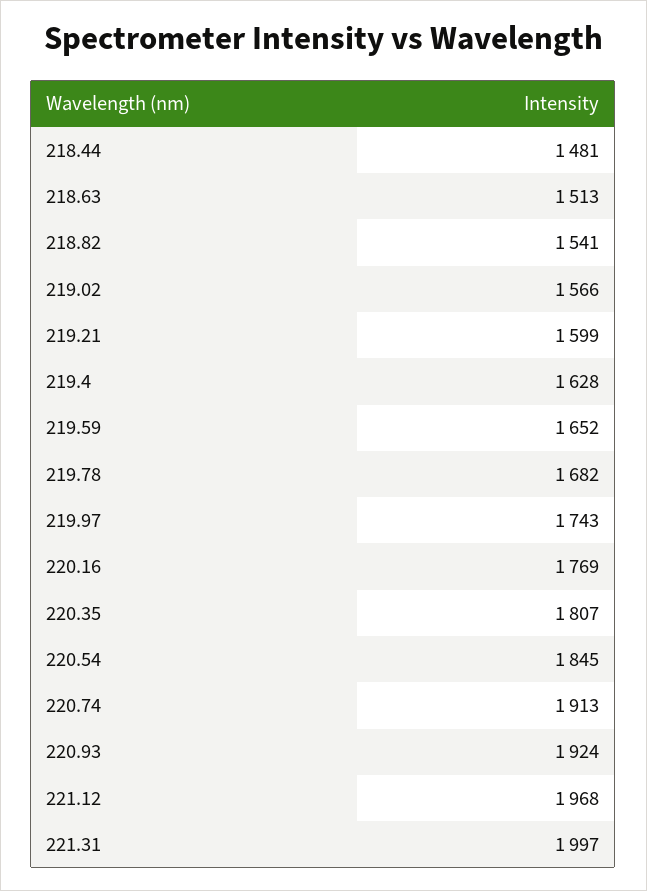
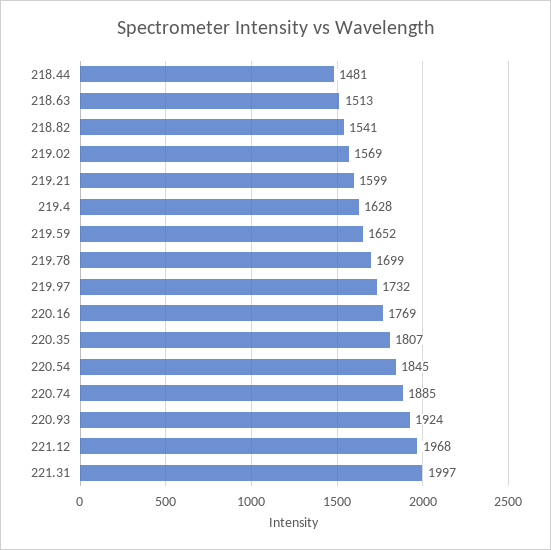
  {
    "218.44": 1481,
    "218.63": 1513,
    "218.82": 1541,
-   "219.02": 1566,
+   "219.02": 1569,
    "219.21": 1599,
    "219.4": 1628,
    "219.59": 1652,
-   "219.78": 1682,
+   "219.78": 1699,
-   "219.97": 1743,
+   "219.97": 1732,
    "220.16": 1769,
    "220.35": 1807,
    "220.54": 1845,
-   "220.74": 1913,
+   "220.74": 1885,
    "220.93": 1924,
    "221.12": 1968,
    "221.31": 1997
  }

